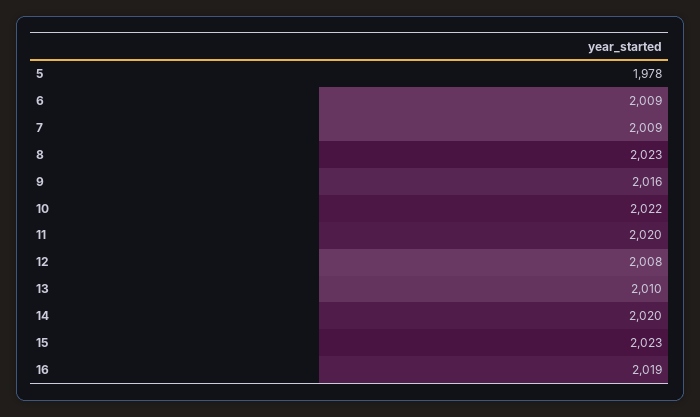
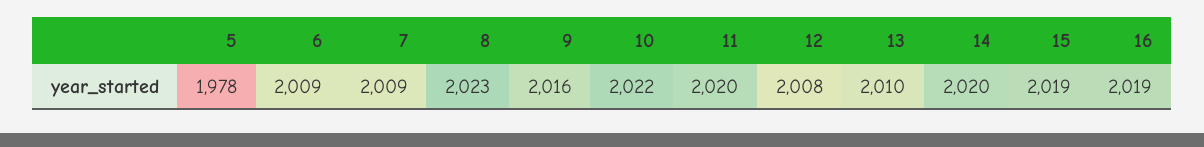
  {
    "5": 1978,
    "6": 2009,
    "7": 2009,
    "8": 2023,
    "9": 2016,
    "10": 2022,
    "11": 2020,
    "12": 2008,
    "13": 2010,
    "14": 2020,
-   "15": 2023,
+   "15": 2019,
    "16": 2019
  }

